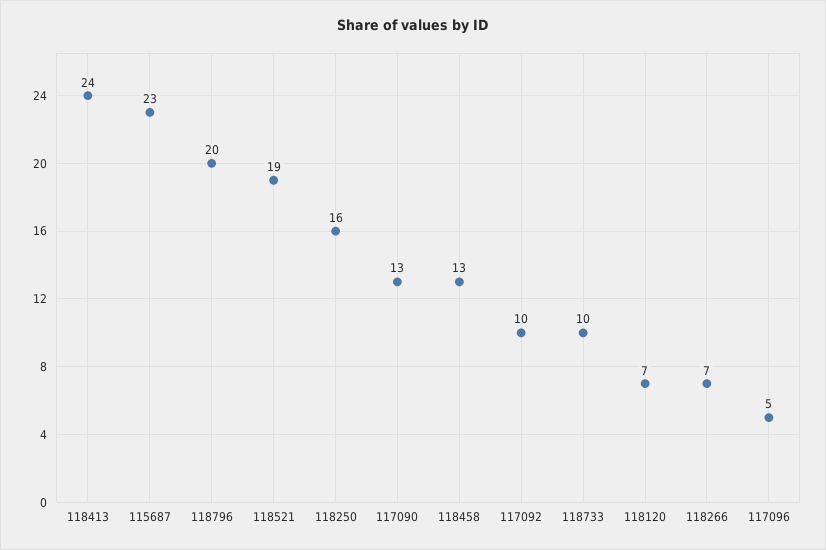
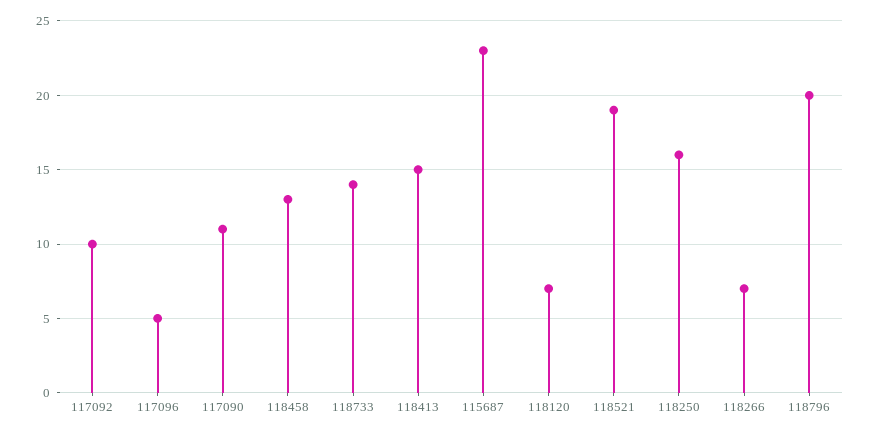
  {
-   "118413": 24,
+   "118413": 15,
    "115687": 23,
    "118796": 20,
    "118521": 19,
    "118250": 16,
-   "117090": 13,
+   "117090": 11,
    "118458": 13,
    "117092": 10,
-   "118733": 10,
+   "118733": 14,
    "118120": 7,
    "118266": 7,
    "117096": 5
  }

